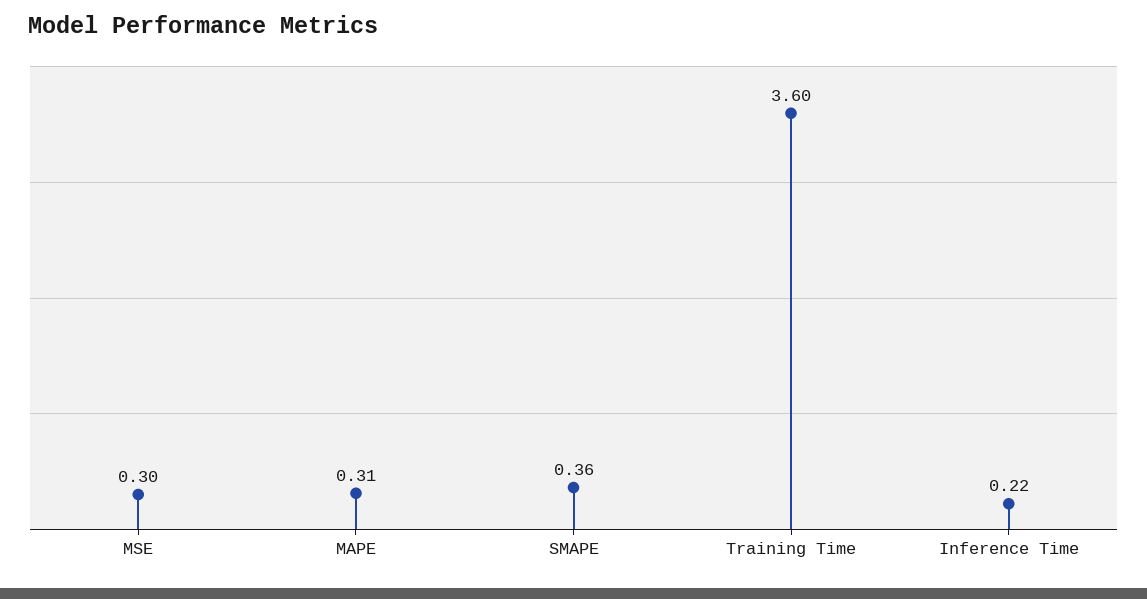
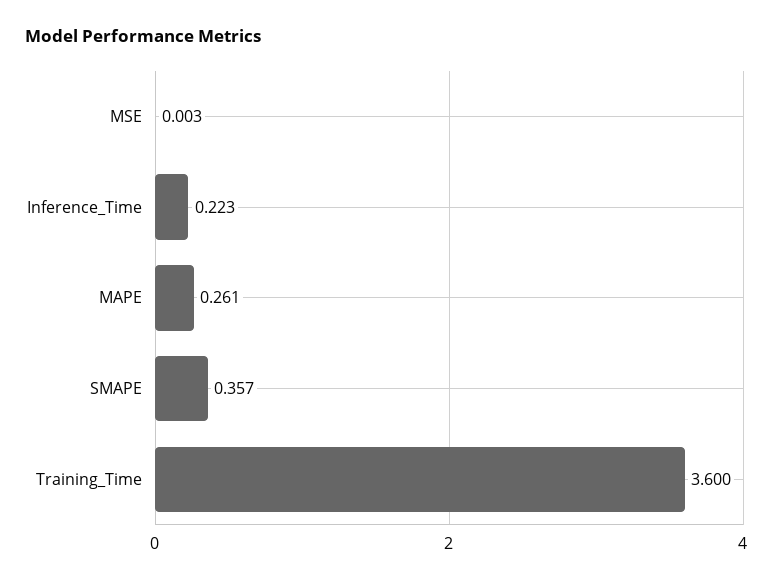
  {
-   "MSE": 0.3,
+   "MSE": 0.003,
-   "MAPE": 0.31,
+   "MAPE": 0.261,
    "SMAPE": 0.357,
    "Training Time": 3.6,
    "Inference Time": 0.223
  }

